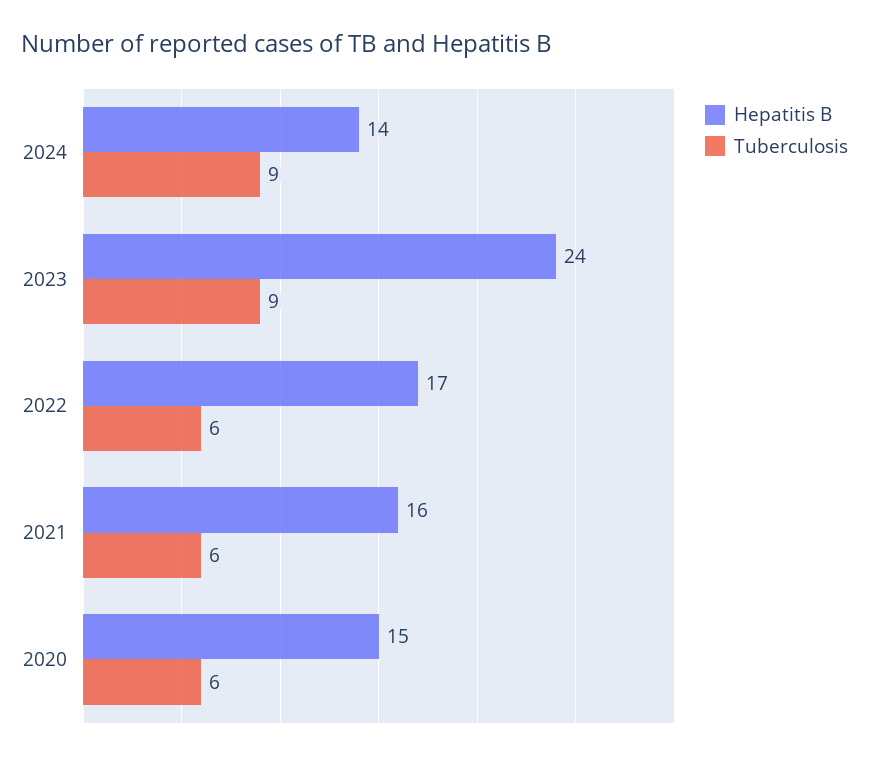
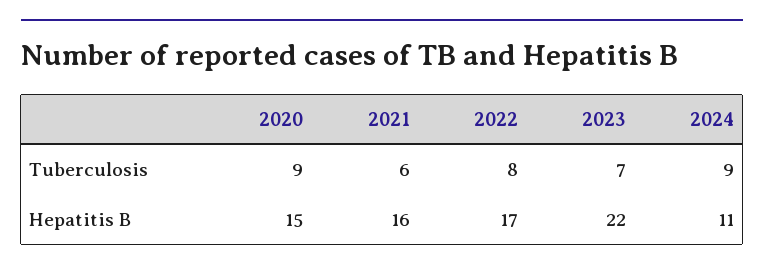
  {
    "Hepatitis B": {
-     "2024": 14,
+     "2024": 11,
-     "2023": 24,
+     "2023": 22,
      "2022": 17,
      "2021": 16,
      "2020": 15
    },
    "Tuberculosis": {
      "2024": 9,
-     "2023": 9,
+     "2023": 7,
-     "2022": 6,
+     "2022": 8,
      "2021": 6,
-     "2020": 6
+     "2020": 9
    }
  }

